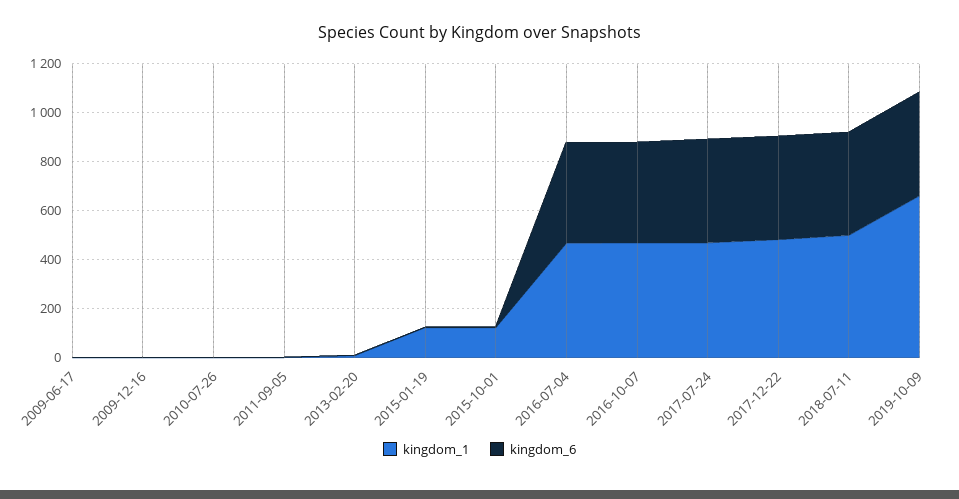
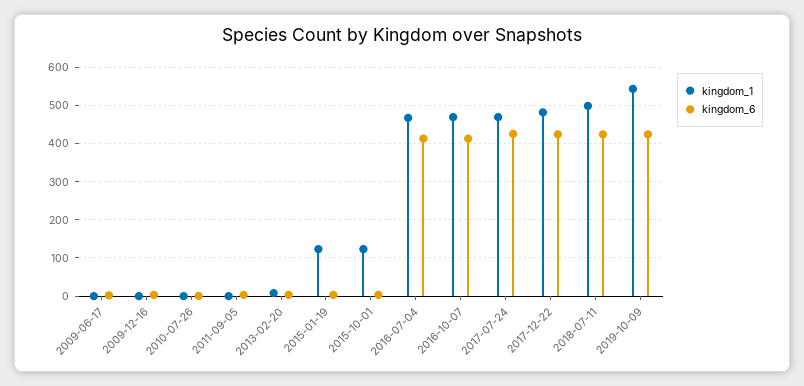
  {
    "kingdom_1": {
      "2009-06-17": 0,
      "2009-12-16": 0,
      "2010-07-26": 0,
      "2011-09-05": 0,
      "2013-02-20": 0,
      "2015-01-19": 120,
      "2015-10-01": 120,
      "2016-07-04": 460,
      "2016-10-07": 460,
      "2017-07-24": 460,
      "2017-12-22": 480,
      "2018-07-11": 500,
-     "2019-10-09": 650
+     "2019-10-09": 540
    },
    "kingdom_6": {
      "2009-06-17": 0,
      "2009-12-16": 0,
      "2010-07-26": 0,
      "2011-09-05": 0,
      "2013-02-20": 0,
      "2015-01-19": 0,
      "2015-10-01": 0,
      "2016-07-04": 420,
      "2016-10-07": 420,
      "2017-07-24": 420,
      "2017-12-22": 420,
      "2018-07-11": 420,
      "2019-10-09": 420
    }
  }

